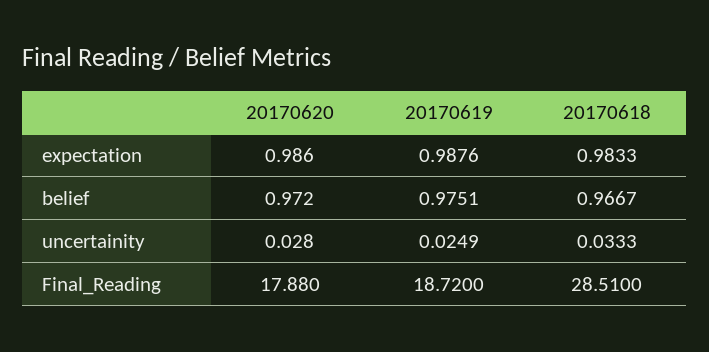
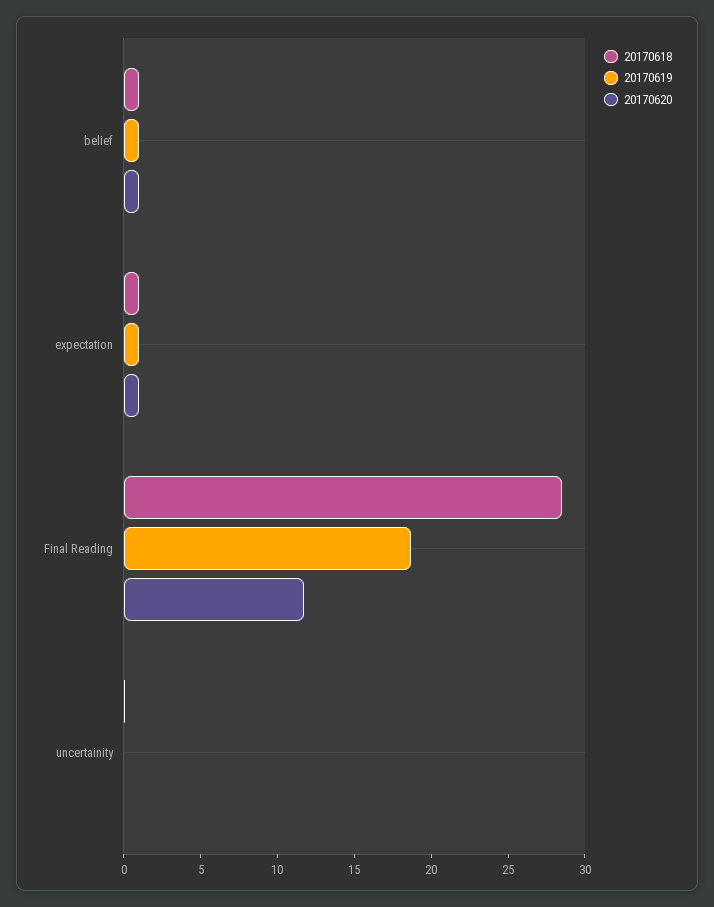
  {
    "20170620": {
      "expectation": 0.986,
      "belief": 0.972,
      "uncertainity": 0.028,
-     "Final_Reading": 17.88
+     "Final_Reading": 12
    },
    "20170619": {
      "expectation": 0.9876,
      "belief": 0.9751,
      "uncertainity": 0.0249,
      "Final_Reading": 18.72
    },
    "20170618": {
      "expectation": 0.9833,
      "belief": 0.9667,
      "uncertainity": 0.0333,
      "Final_Reading": 28.51
    }
  }

